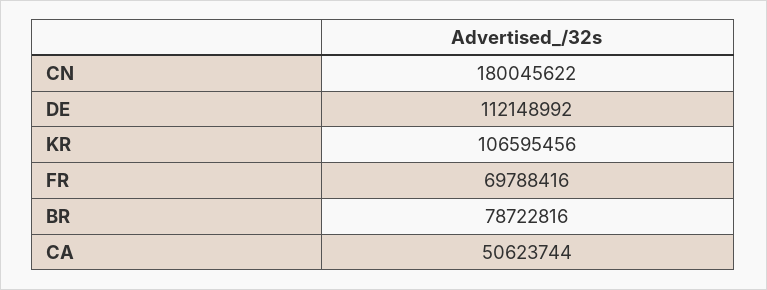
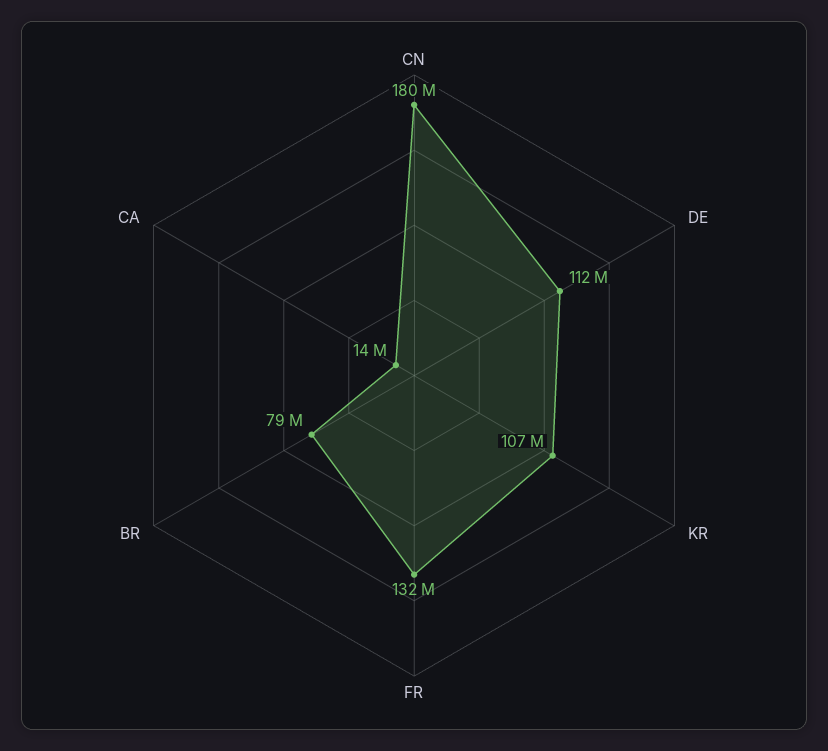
  {
    "CN": 180045622,
    "DE": 112148992,
    "KR": 106595456,
-   "FR": 69788416,
+   "FR": 132000000,
    "BR": 78722816,
-   "CA": 50623744
+   "CA": 14000000
  }

